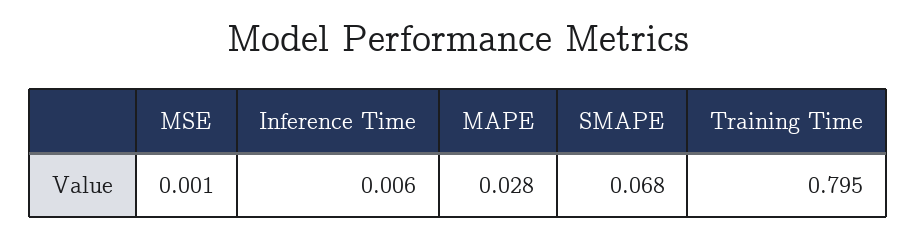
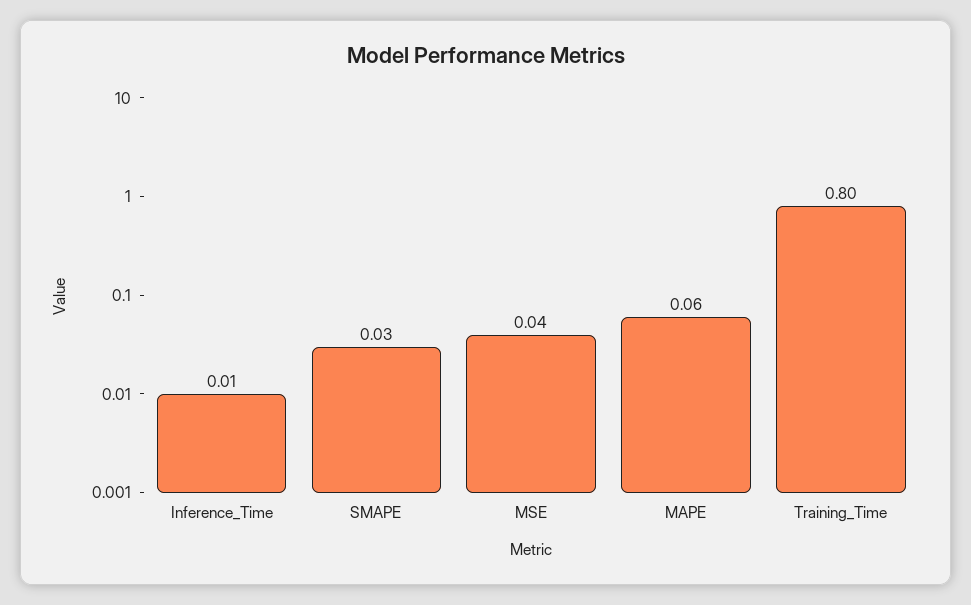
  {
-   "MSE": 0.001,
+   "MSE": 0.04,
    "Inference Time": 0.006,
-   "MAPE": 0.028,
+   "MAPE": 0.06,
-   "SMAPE": 0.068,
+   "SMAPE": 0.03,
    "Training Time": 0.795
  }

